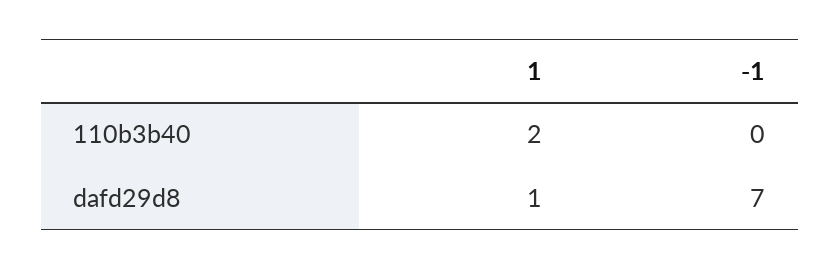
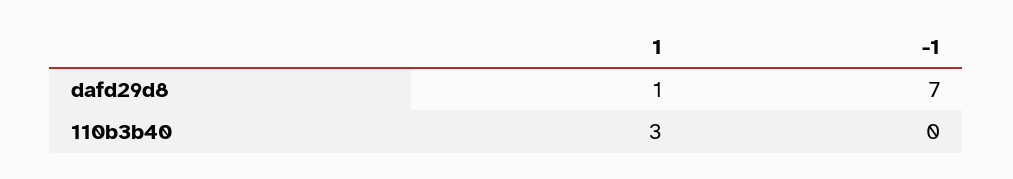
  {
    "1": {
-     "110b3b40": 2,
+     "110b3b40": 3,
      "dafd29d8": 1
    },
    "-1": {
      "110b3b40": 0,
      "dafd29d8": 7
    }
  }

